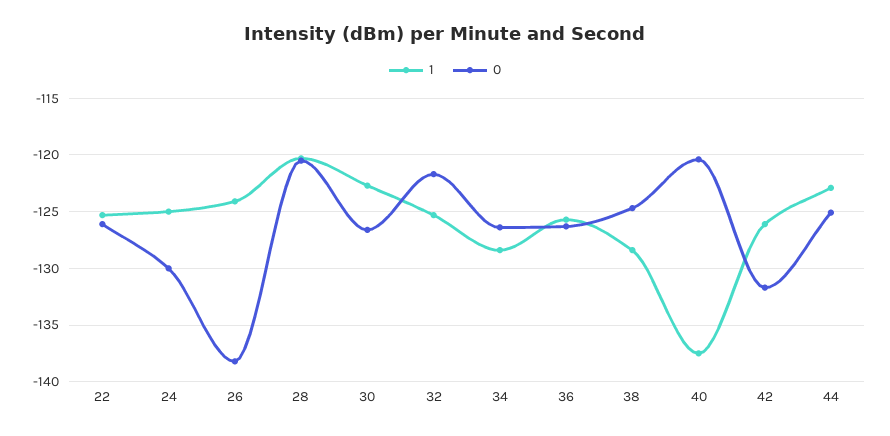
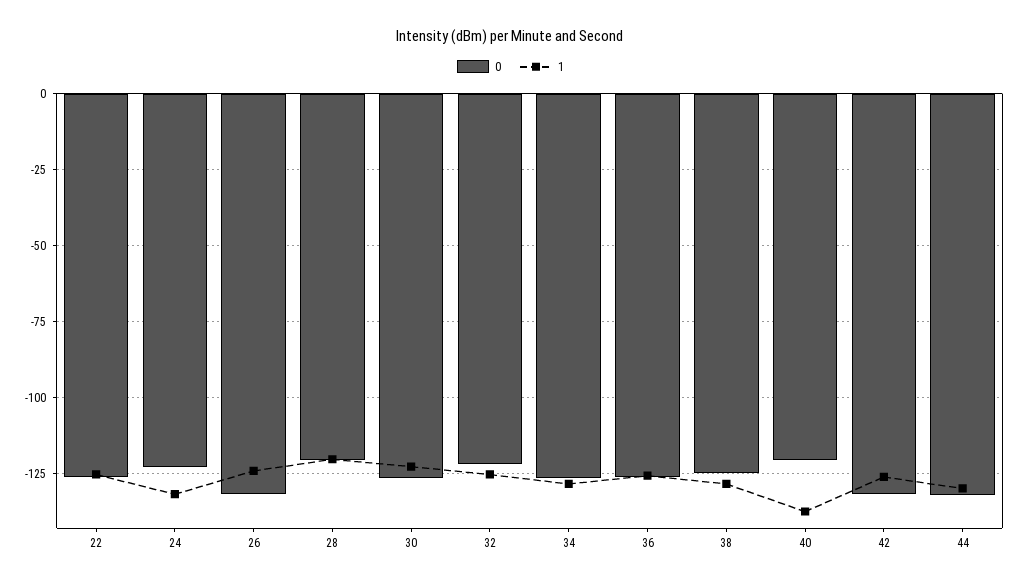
  {
    "1": {
      "22": -125,
-     "24": -125,
+     "24": -132.5,
      "26": -124,
      "28": -120,
      "30": -123,
      "32": -125,
      "34": -128,
      "36": -126,
      "38": -128,
      "40": -138,
      "42": -126,
-     "44": -123
+     "44": -130
    },
    "0": {
      "22": -126,
-     "24": -130,
+     "24": -122.5,
-     "26": -138,
+     "26": -132.5,
      "28": -121,
      "30": -127,
      "32": -122,
      "34": -126,
      "36": -126,
      "38": -125,
      "40": -120,
      "42": -132,
-     "44": -125
+     "44": -132.5
    }
  }

